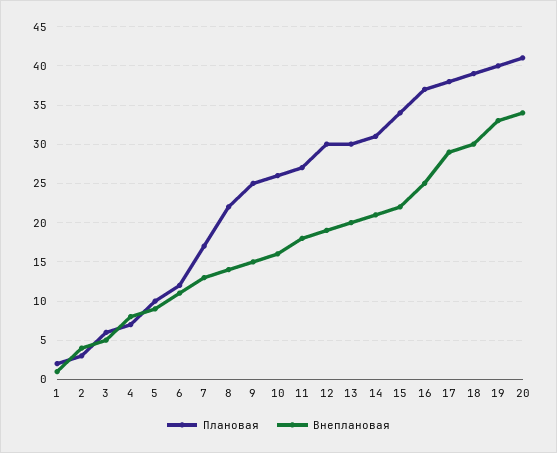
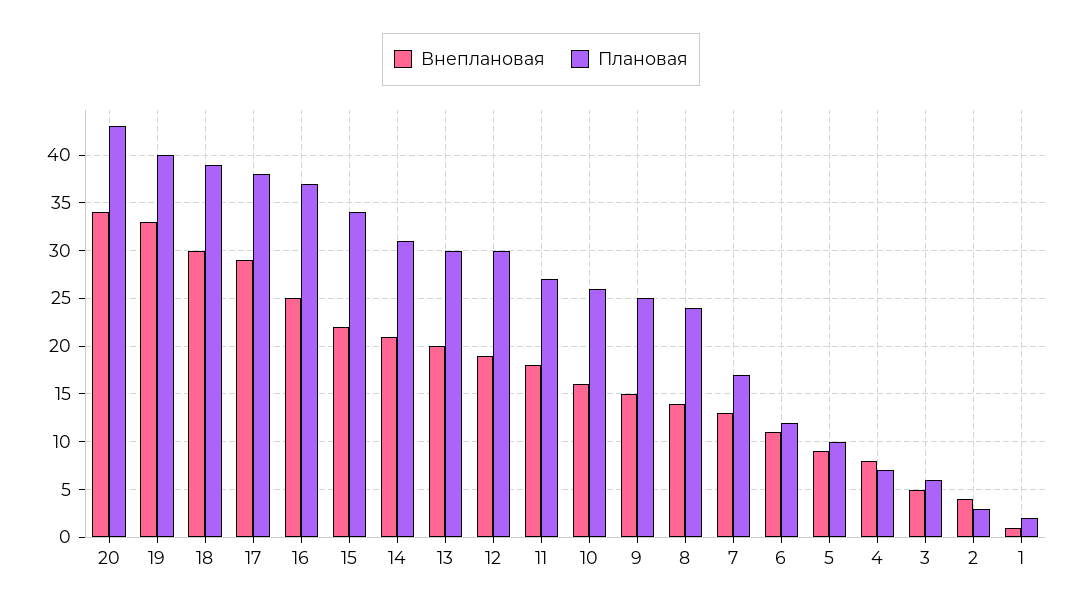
  {
    "Плановая": {
      "1": 2,
      "2": 3,
      "3": 6,
      "4": 7,
      "5": 10,
      "6": 12,
      "7": 17,
-     "8": 22,
+     "8": 24,
      "9": 25,
      "10": 26,
      "11": 27,
      "12": 30,
      "13": 30,
      "14": 31,
      "15": 34,
      "16": 37,
      "17": 38,
      "18": 39,
      "19": 40,
-     "20": 41
+     "20": 43
    },
    "Внеплановая": {
      "1": 1,
      "2": 4,
      "3": 5,
      "4": 8,
      "5": 9,
      "6": 11,
      "7": 13,
      "8": 14,
      "9": 15,
      "10": 16,
      "11": 18,
      "12": 19,
      "13": 20,
      "14": 21,
      "15": 22,
      "16": 25,
      "17": 29,
      "18": 30,
      "19": 33,
      "20": 34
    }
  }

